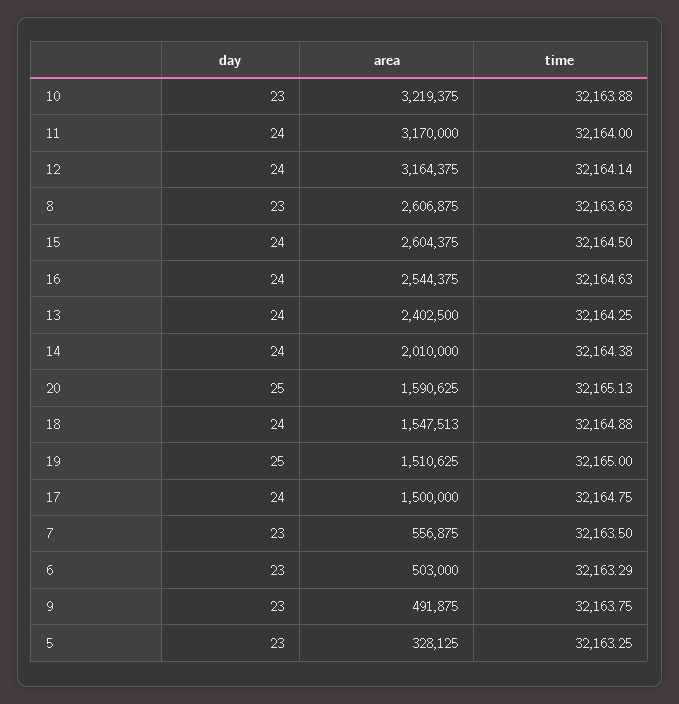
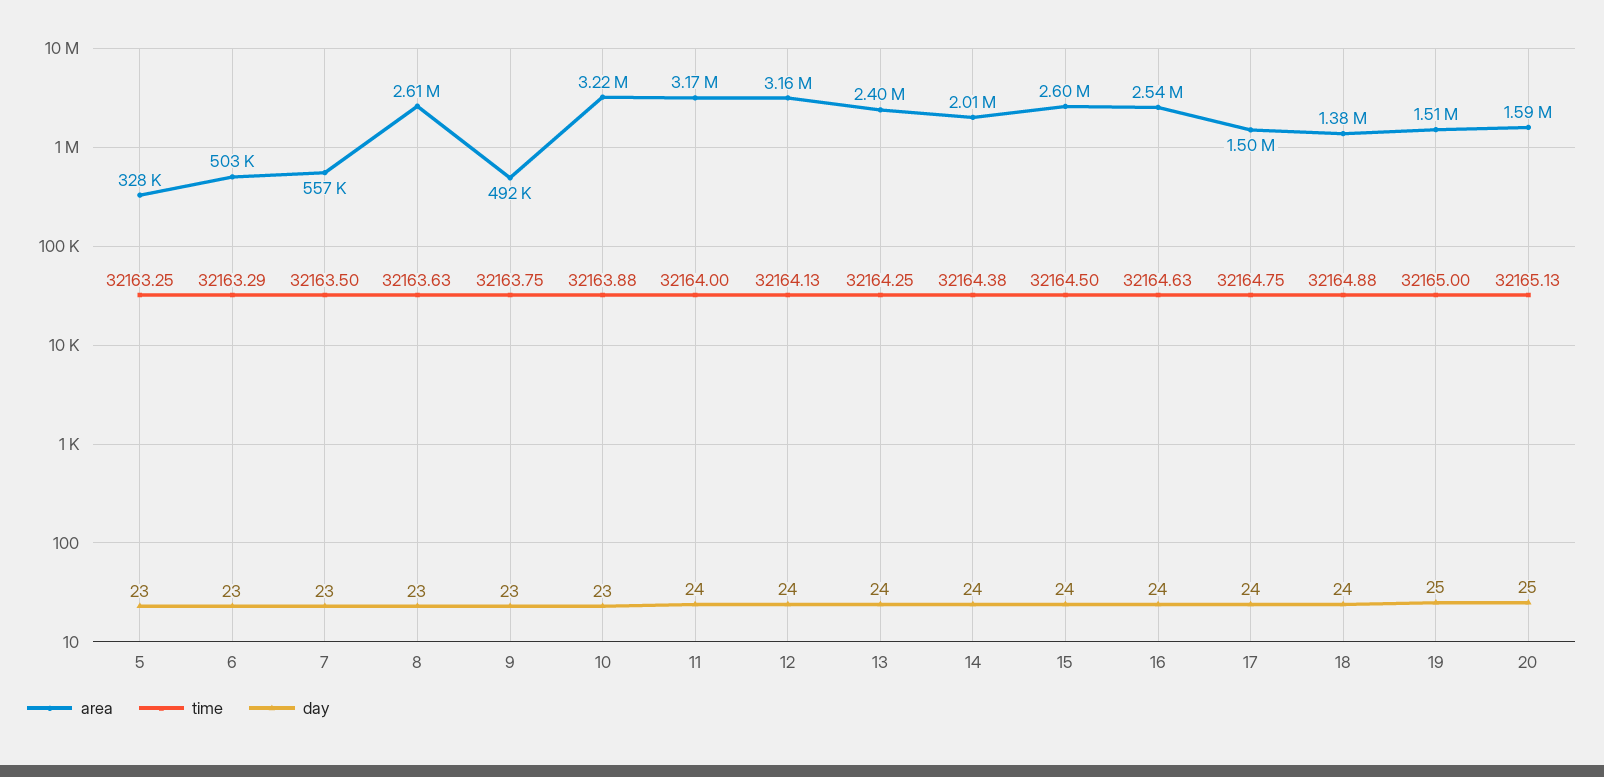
  {
    "day": {
      "10": 23,
      "11": 24,
      "12": 24,
      "8": 23,
      "15": 24,
      "16": 24,
      "13": 24,
      "14": 24,
      "20": 25,
      "18": 24,
      "19": 25,
      "17": 24,
      "7": 23,
      "6": 23,
      "9": 23,
      "5": 23
    },
    "area": {
      "10": 3219375,
      "11": 3170000,
      "12": 3164375,
      "8": 2606875,
      "15": 2604375,
      "16": 2544375,
      "13": 2402500,
      "14": 2010000,
      "20": 1590625,
-     "18": 1547513,
+     "18": 1380000,
      "19": 1510625,
      "17": 1500000,
      "7": 556875,
      "6": 503000,
      "9": 491875,
      "5": 328125
    },
    "time": {
      "10": 32163.88,
      "11": 32164,
-     "12": 32164.14,
+     "12": 32164.13,
      "8": 32163.63,
      "15": 32164.5,
      "16": 32164.63,
      "13": 32164.25,
      "14": 32164.38,
      "20": 32165.13,
      "18": 32164.88,
      "19": 32165,
      "17": 32164.75,
      "7": 32163.5,
      "6": 32163.29,
      "9": 32163.75,
      "5": 32163.25
    }
  }

